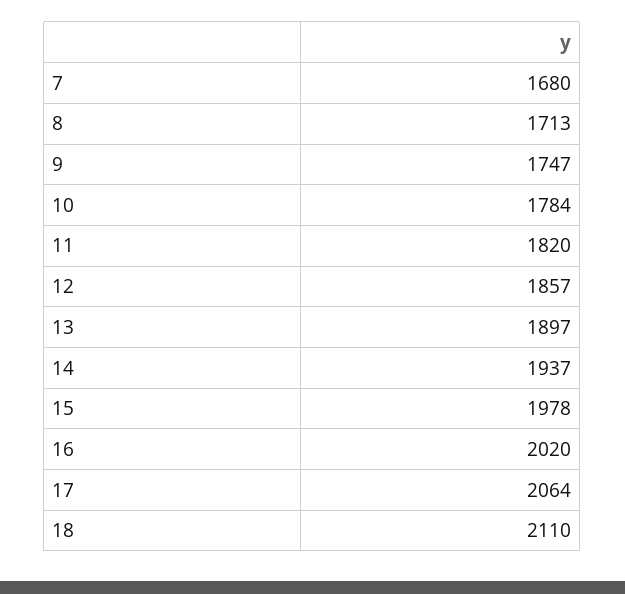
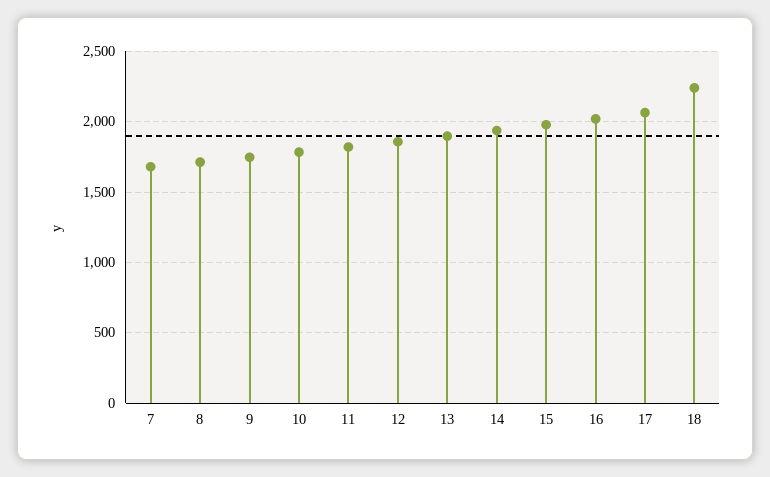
  {
    "7": 1680,
    "8": 1713,
    "9": 1747,
    "10": 1784,
    "11": 1820,
    "12": 1857,
    "13": 1897,
    "14": 1937,
    "15": 1978,
    "16": 2020,
    "17": 2064,
-   "18": 2110
+   "18": 2250
  }

